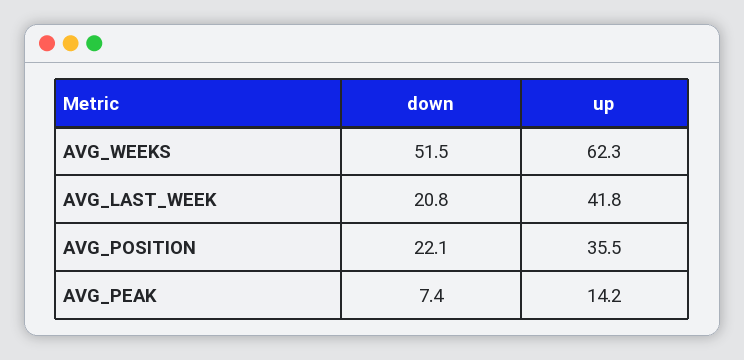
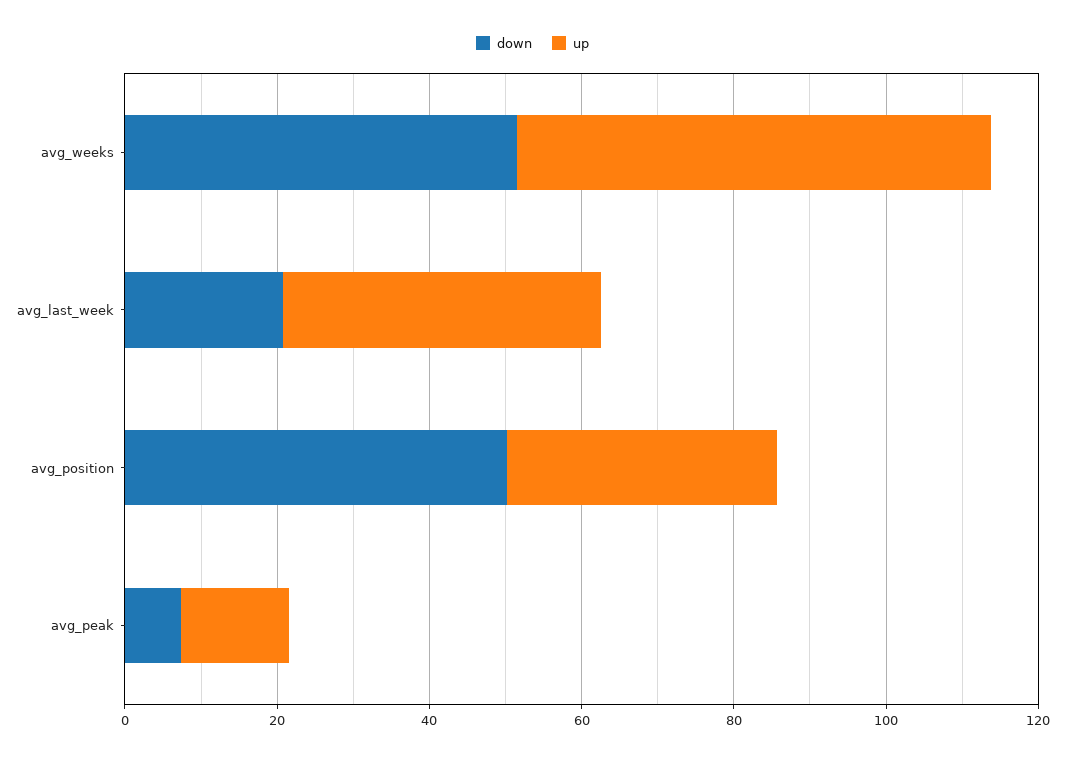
  {
    "down": {
      "AVG_WEEKS": 51.5,
      "AVG_LAST_WEEK": 20.8,
-     "AVG_POSITION": 22.1,
+     "AVG_POSITION": 50,
      "AVG_PEAK": 7.4
    },
    "up": {
      "AVG_WEEKS": 62.3,
      "AVG_LAST_WEEK": 41.8,
      "AVG_POSITION": 35.5,
      "AVG_PEAK": 14.2
    }
  }

